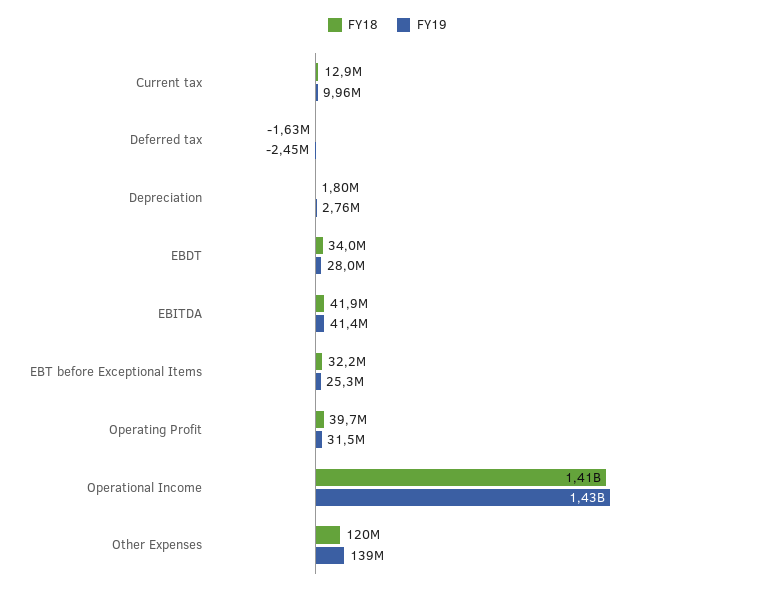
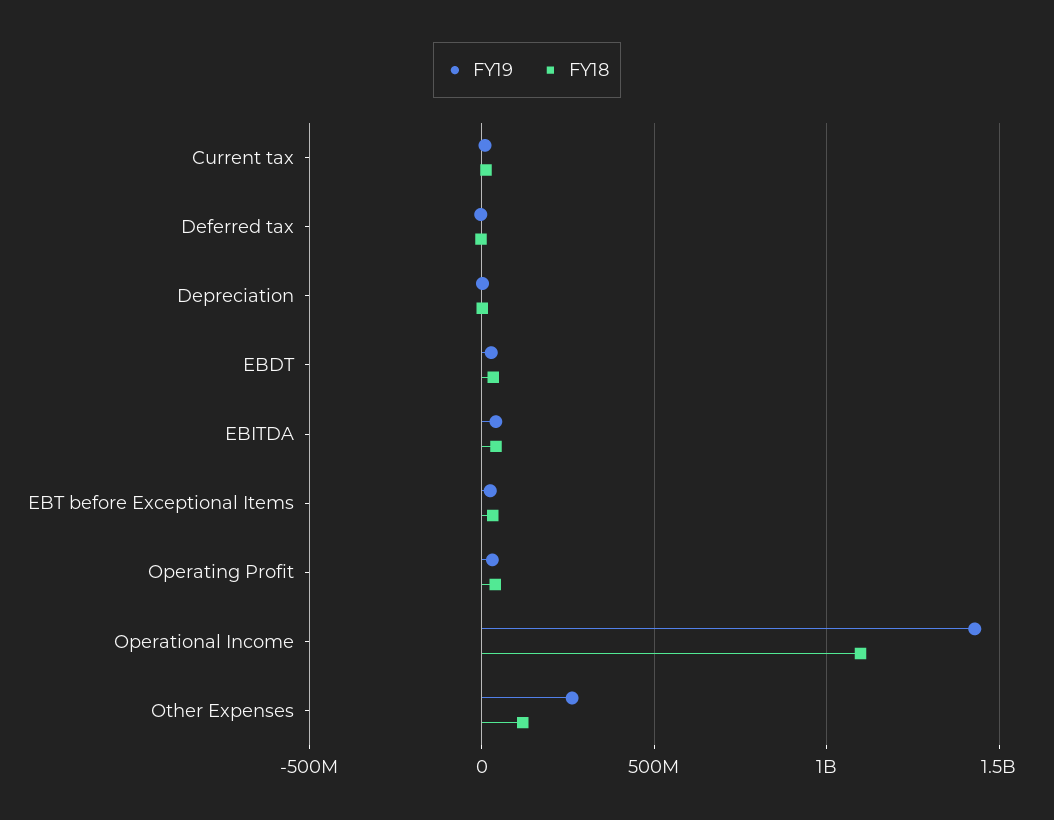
  {
    "FY18": {
      "Current tax": 12900000,
      "Deferred tax": -1630000,
      "Depreciation": 1800000,
      "EBDT": 34000000,
      "EBITDA": 41900000,
      "EBT before Exceptional Items": 32200000,
      "Operating Profit": 39700000,
-     "Operational Income": 1410000000,
+     "Operational Income": 1100000000,
      "Other Expenses": 120000000
    },
    "FY19": {
      "Current tax": 9960000,
      "Deferred tax": -2450000,
      "Depreciation": 2760000,
      "EBDT": 28000000,
      "EBITDA": 41400000,
      "EBT before Exceptional Items": 25300000,
      "Operating Profit": 31500000,
      "Operational Income": 1430000000,
-     "Other Expenses": 139000000
+     "Other Expenses": 250000000
    }
  }

